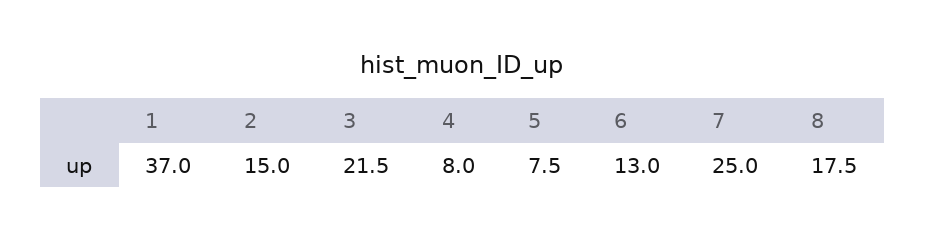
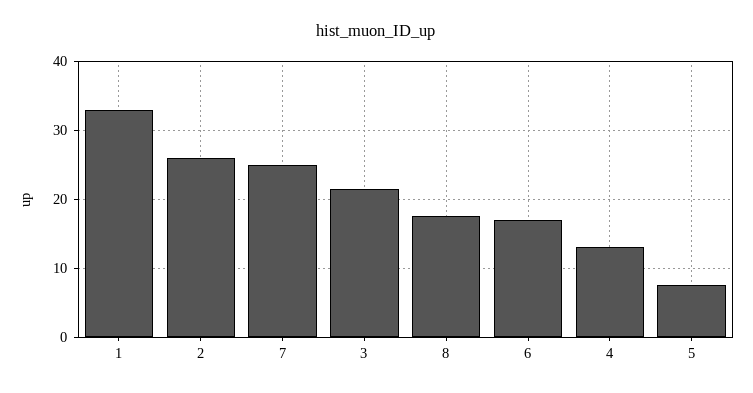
  {
-   "1": 37,
+   "1": 33,
-   "2": 15,
+   "2": 26,
    "3": 21.5,
-   "4": 8,
+   "4": 13,
    "5": 7.5,
-   "6": 13,
+   "6": 17,
    "7": 25,
    "8": 17.5
  }

